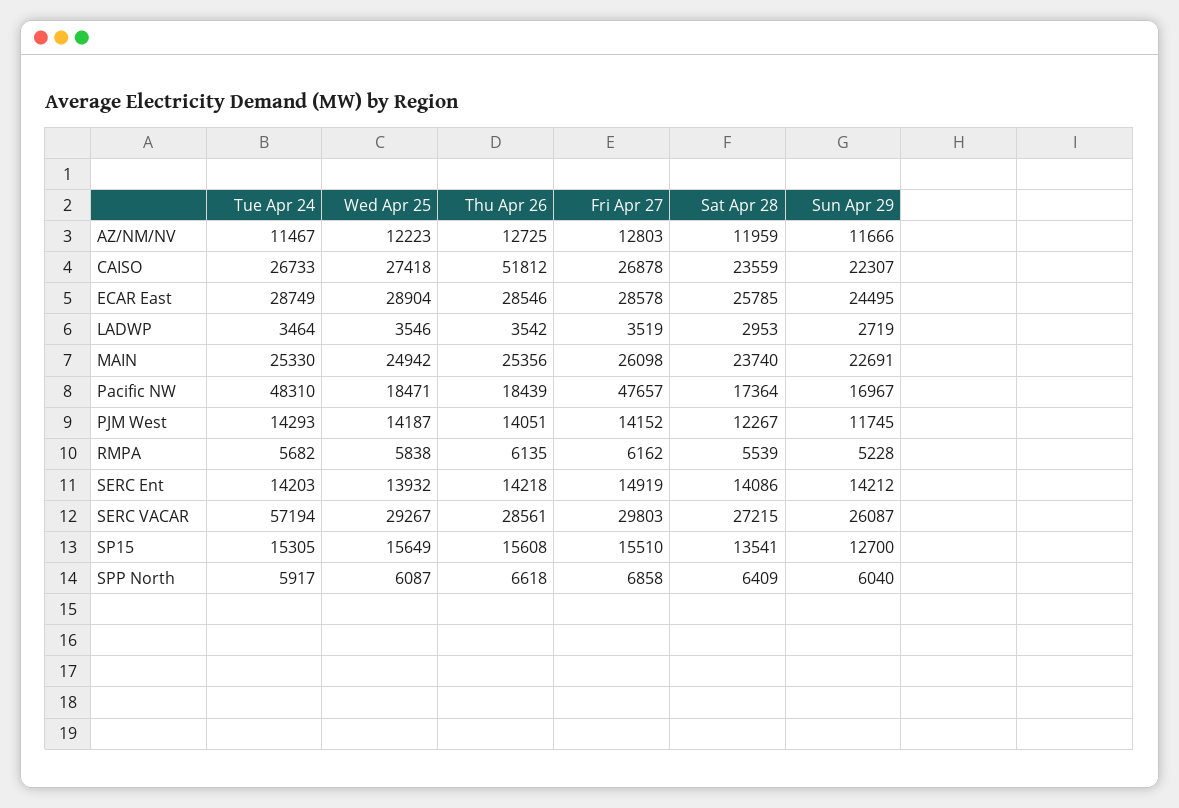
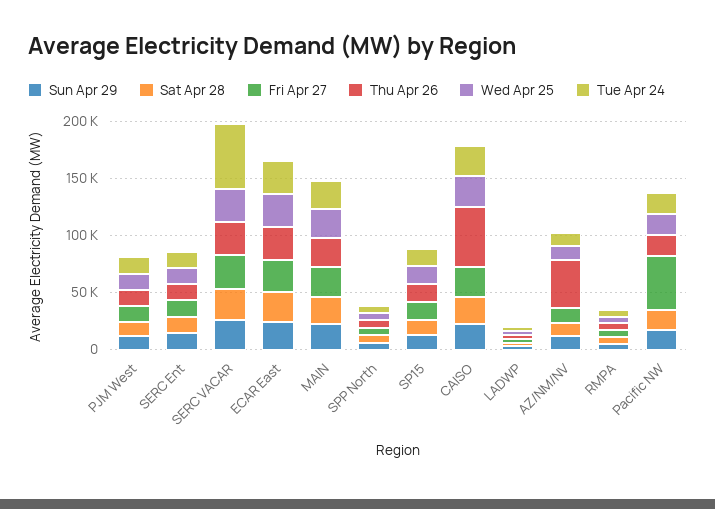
  {
    "Tue Apr 24": {
      "AZ/NM/NV": 11467,
      "CAISO": 26733,
      "ECAR East": 28749,
      "LADWP": 3464,
      "MAIN": 25330,
-     "Pacific NW": 48310,
+     "Pacific NW": 20000,
      "PJM West": 14293,
      "RMPA": 5682,
      "SERC Ent": 14203,
      "SERC VACAR": 57194,
      "SP15": 15305,
      "SPP North": 5917
    },
    "Wed Apr 25": {
      "AZ/NM/NV": 12223,
      "CAISO": 27418,
      "ECAR East": 28904,
      "LADWP": 3546,
      "MAIN": 24942,
      "Pacific NW": 18471,
      "PJM West": 14187,
      "RMPA": 5838,
      "SERC Ent": 13932,
      "SERC VACAR": 29267,
      "SP15": 15649,
      "SPP North": 6087
    },
    "Thu Apr 26": {
-     "AZ/NM/NV": 12725,
+     "AZ/NM/NV": 40000,
      "CAISO": 51812,
      "ECAR East": 28546,
      "LADWP": 3542,
      "MAIN": 25356,
      "Pacific NW": 18439,
      "PJM West": 14051,
      "RMPA": 6135,
      "SERC Ent": 14218,
      "SERC VACAR": 28561,
      "SP15": 15608,
      "SPP North": 6618
    },
    "Fri Apr 27": {
      "AZ/NM/NV": 12803,
      "CAISO": 26878,
      "ECAR East": 28578,
      "LADWP": 3519,
      "MAIN": 26098,
      "Pacific NW": 47657,
      "PJM West": 14152,
      "RMPA": 6162,
      "SERC Ent": 14919,
      "SERC VACAR": 29803,
      "SP15": 15510,
      "SPP North": 6858
    },
    "Sat Apr 28": {
      "AZ/NM/NV": 11959,
      "CAISO": 23559,
      "ECAR East": 25785,
      "LADWP": 2953,
      "MAIN": 23740,
      "Pacific NW": 17364,
      "PJM West": 12267,
      "RMPA": 5539,
      "SERC Ent": 14086,
      "SERC VACAR": 27215,
      "SP15": 13541,
      "SPP North": 6409
    },
    "Sun Apr 29": {
      "AZ/NM/NV": 11666,
      "CAISO": 22307,
      "ECAR East": 24495,
      "LADWP": 2719,
      "MAIN": 22691,
      "Pacific NW": 16967,
      "PJM West": 11745,
      "RMPA": 5228,
      "SERC Ent": 14212,
      "SERC VACAR": 26087,
      "SP15": 12700,
      "SPP North": 6040
    }
  }

